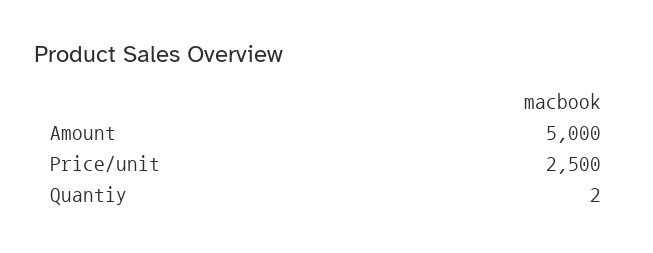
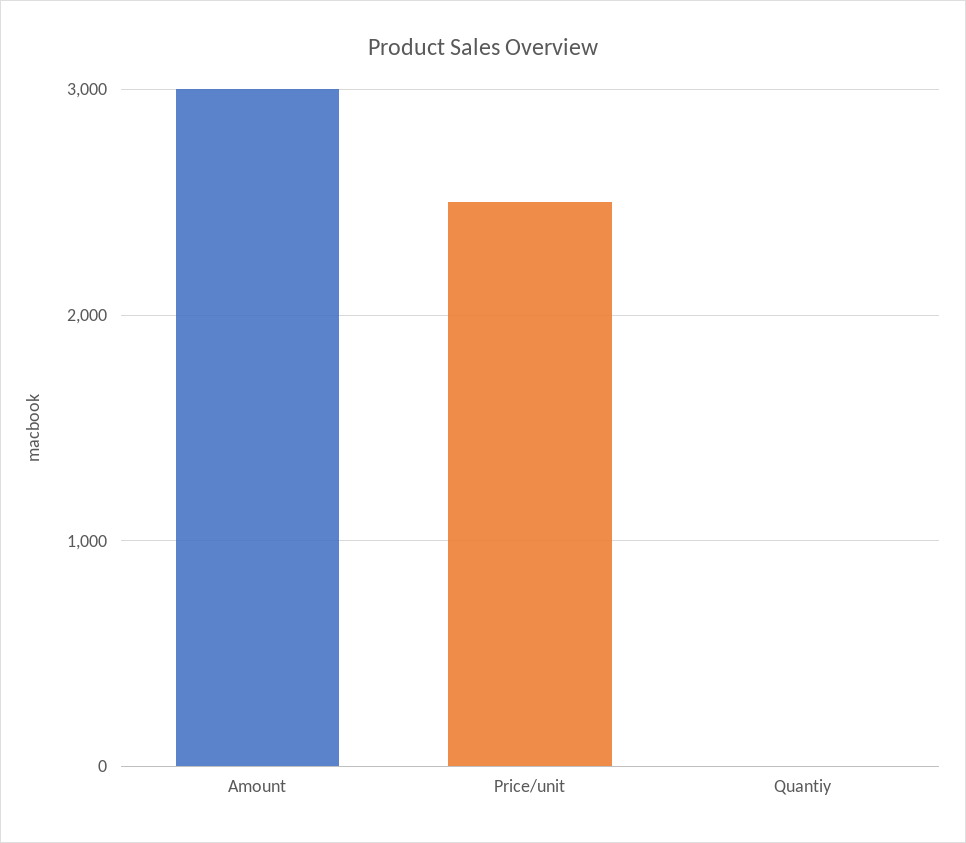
  {
-   "Amount": 5000,
+   "Amount": 3000,
    "Price/unit": 2500,
    "Quantiy": 2
  }

